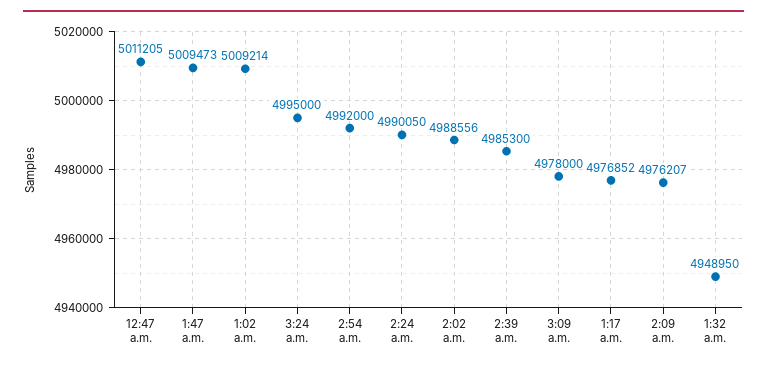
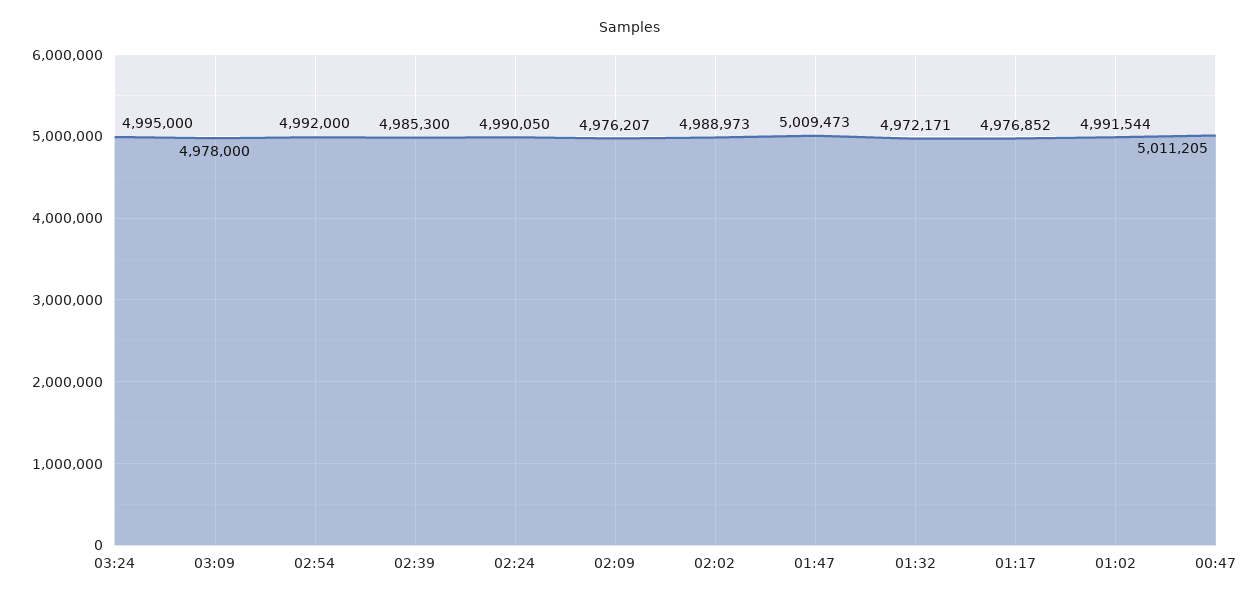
  {
    "12:47 a.m.": 5011205,
    "1:47 a.m.": 5009473,
-   "1:02 a.m.": 5009214,
+   "1:02 a.m.": 4991544,
    "3:24 a.m.": 4995000,
    "2:54 a.m.": 4992000,
    "2:24 a.m.": 4990050,
-   "2:02 a.m.": 4988556,
+   "2:02 a.m.": 4988973,
    "2:39 a.m.": 4985300,
    "3:09 a.m.": 4978000,
    "1:17 a.m.": 4976852,
    "2:09 a.m.": 4976207,
-   "1:32 a.m.": 4948950
+   "1:32 a.m.": 4972171
  }

